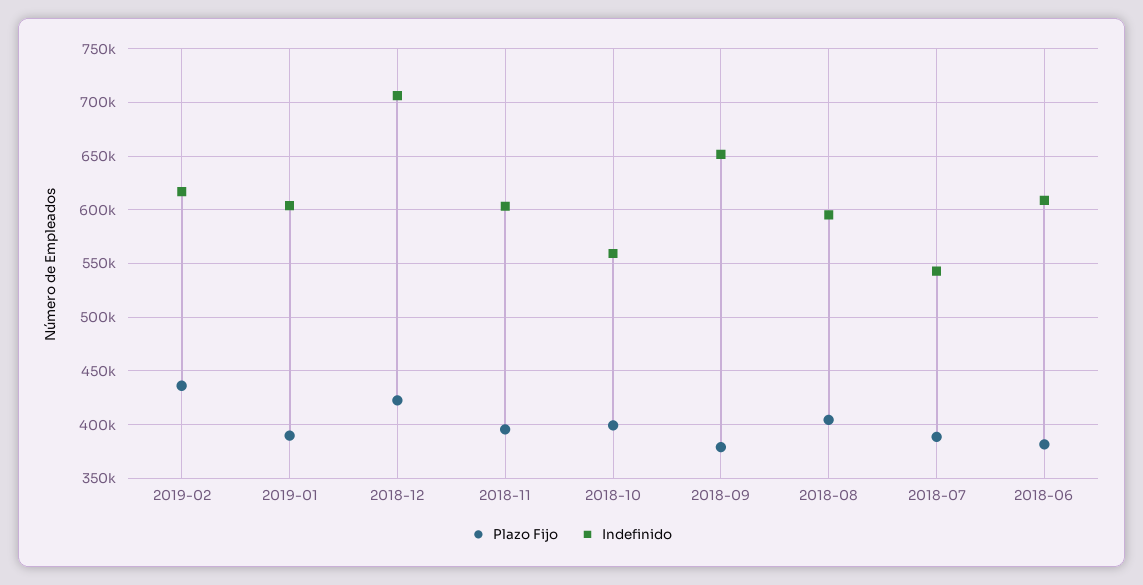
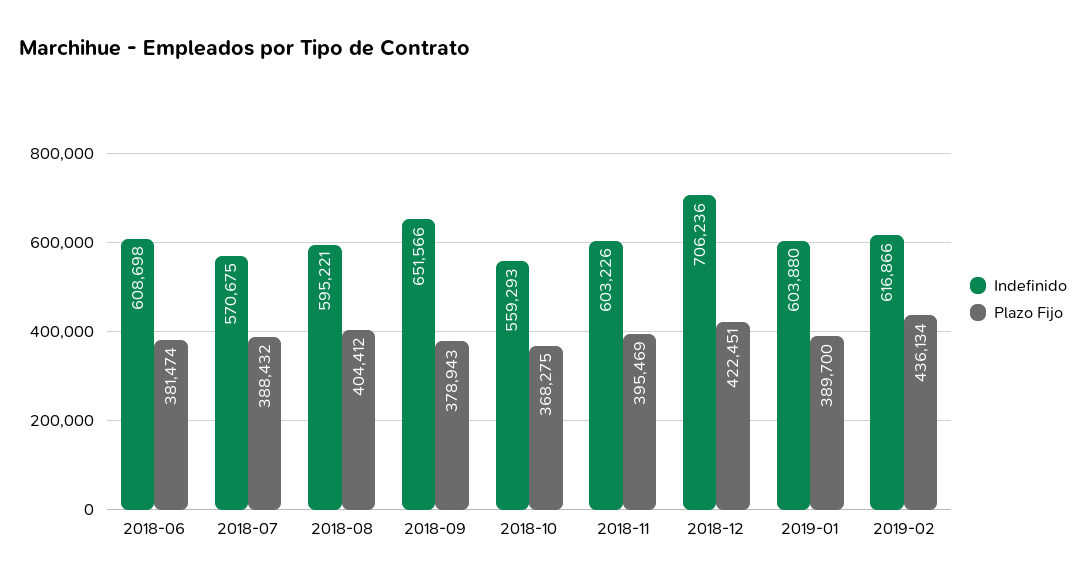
  {
    "Plazo Fijo": {
      "2019-02": 436134,
      "2019-01": 389700,
      "2018-12": 422451,
      "2018-11": 395469,
-     "2018-10": 400000,
+     "2018-10": 368275,
      "2018-09": 378943,
      "2018-08": 404412,
      "2018-07": 388432,
      "2018-06": 381474
    },
    "Indefinido": {
      "2019-02": 616866,
      "2019-01": 603880,
      "2018-12": 706236,
      "2018-11": 603226,
      "2018-10": 559293,
      "2018-09": 651566,
      "2018-08": 595221,
-     "2018-07": 540000,
+     "2018-07": 570675,
      "2018-06": 608698
    }
  }

